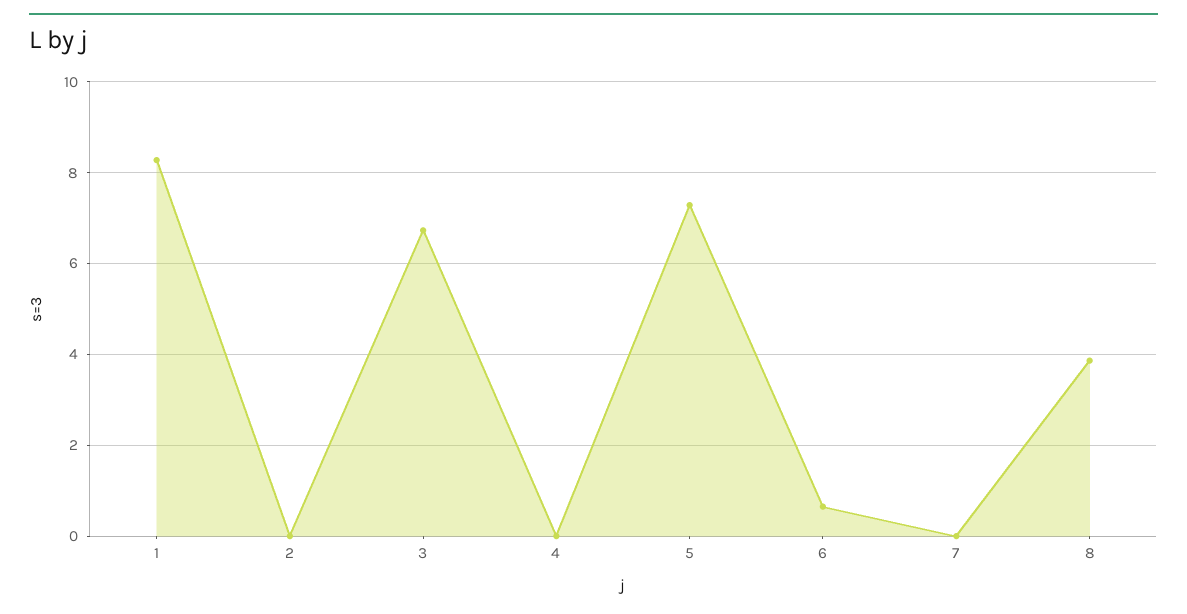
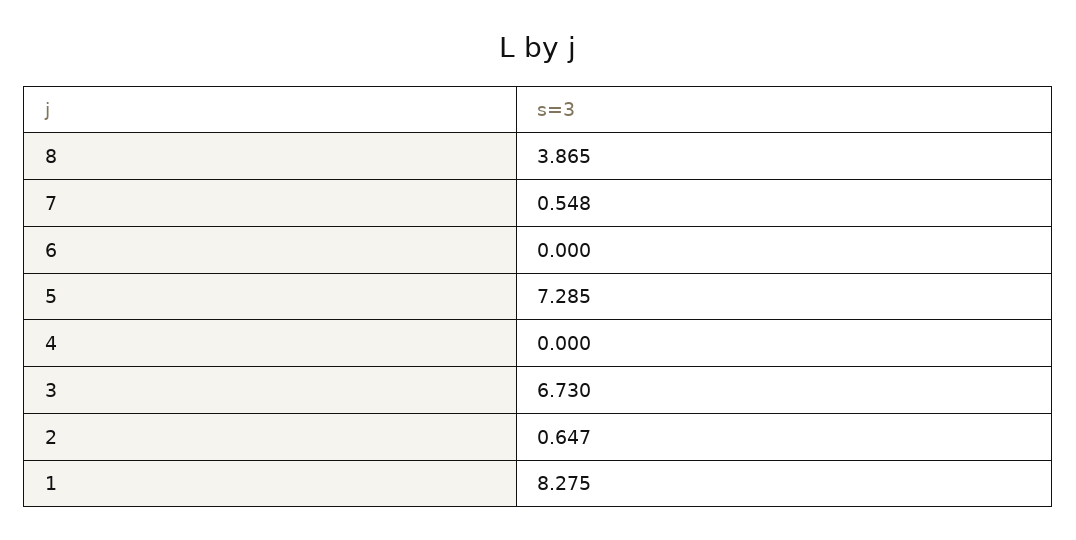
  {
    "1": 8.275,
-   "2": 0,
+   "2": 0.647,
    "3": 6.73,
    "4": 0,
    "5": 7.285,
-   "6": 0.6,
+   "6": 0,
-   "7": 0,
+   "7": 0.548,
    "8": 3.865
  }

